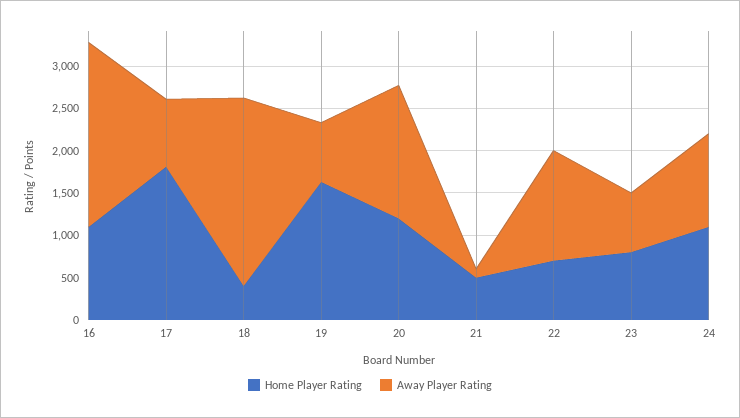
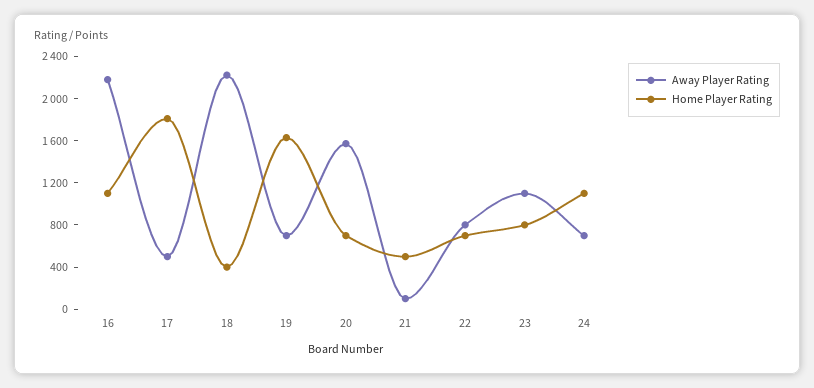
  {
    "Home Player Rating": {
      "16": 1100,
      "17": 1800,
      "18": 400,
      "19": 1600,
-     "20": 1200,
+     "20": 700,
      "21": 500,
      "22": 700,
      "23": 800,
      "24": 1100
    },
    "Away Player Rating": {
      "16": 2200,
-     "17": 800,
+     "17": 500,
      "18": 2200,
      "19": 700,
      "20": 1600,
      "21": 100,
-     "22": 1300,
+     "22": 800,
-     "23": 700,
+     "23": 1100,
-     "24": 1100
+     "24": 700
    }
  }

